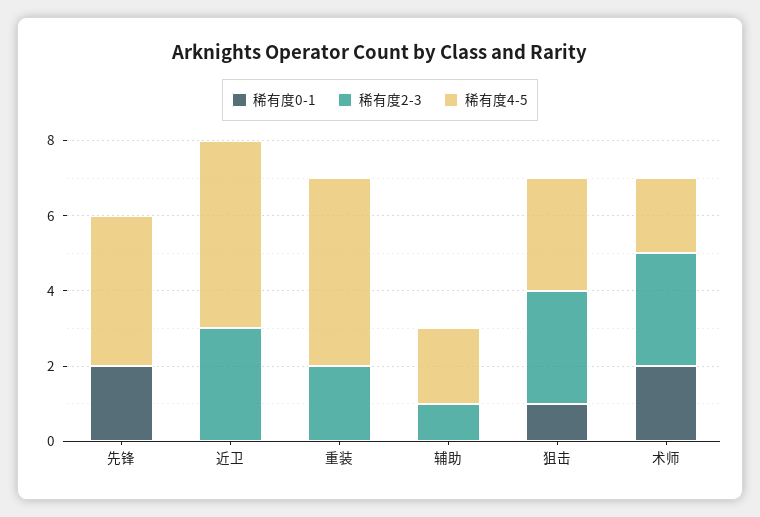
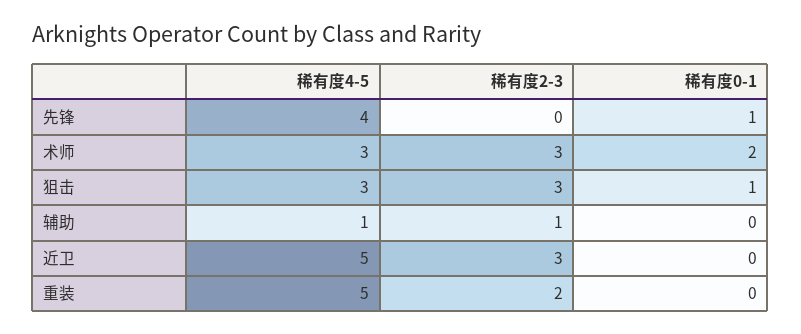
  {
    "稀有度0-1": {
-     "先锋": 2,
+     "先锋": 1,
      "近卫": 0,
      "重装": 0,
      "辅助": 0,
      "狙击": 1,
      "术师": 2
    },
    "稀有度2-3": {
      "先锋": 0,
      "近卫": 3,
      "重装": 2,
      "辅助": 1,
      "狙击": 3,
      "术师": 3
    },
    "稀有度4-5": {
      "先锋": 4,
      "近卫": 5,
      "重装": 5,
-     "辅助": 2,
+     "辅助": 1,
      "狙击": 3,
-     "术师": 2
+     "术师": 3
    }
  }

